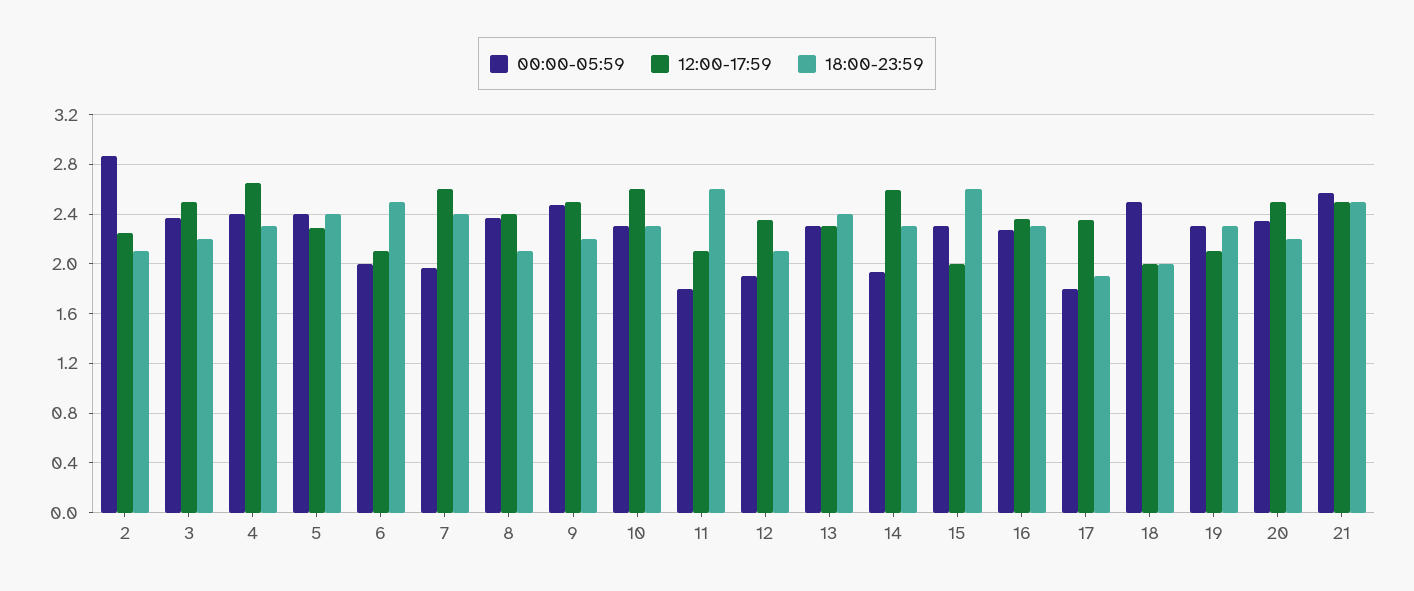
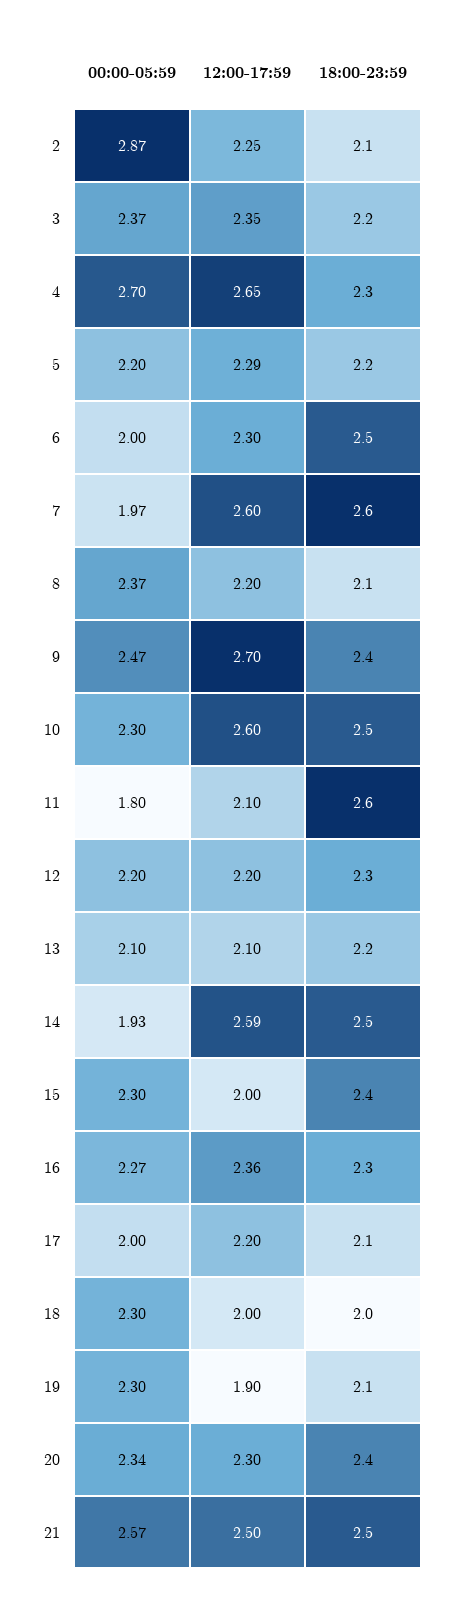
  {
    "00:00-05:59": {
      "2": 2.87,
      "3": 2.37,
-     "4": 2.4,
+     "4": 2.7,
-     "5": 2.4,
+     "5": 2.2,
      "6": 2,
      "7": 1.97,
      "8": 2.37,
      "9": 2.47,
      "10": 2.3,
      "11": 1.8,
-     "12": 1.9,
+     "12": 2.2,
-     "13": 2.3,
+     "13": 2.1,
      "14": 1.93,
      "15": 2.3,
      "16": 2.27,
-     "17": 1.8,
+     "17": 2,
-     "18": 2.5,
+     "18": 2.3,
      "19": 2.3,
      "20": 2.34,
      "21": 2.57
    },
    "12:00-17:59": {
      "2": 2.25,
-     "3": 2.5,
+     "3": 2.35,
      "4": 2.65,
      "5": 2.29,
-     "6": 2.1,
+     "6": 2.3,
      "7": 2.6,
-     "8": 2.4,
+     "8": 2.2,
-     "9": 2.5,
+     "9": 2.7,
      "10": 2.6,
      "11": 2.1,
-     "12": 2.35,
+     "12": 2.2,
-     "13": 2.3,
+     "13": 2.1,
      "14": 2.59,
      "15": 2,
      "16": 2.36,
-     "17": 2.35,
+     "17": 2.2,
      "18": 2,
-     "19": 2.1,
+     "19": 1.9,
-     "20": 2.5,
+     "20": 2.3,
      "21": 2.5
    },
    "18:00-23:59": {
      "2": 2.1,
      "3": 2.2,
      "4": 2.3,
-     "5": 2.4,
+     "5": 2.2,
      "6": 2.5,
-     "7": 2.4,
+     "7": 2.6,
      "8": 2.1,
-     "9": 2.2,
+     "9": 2.4,
-     "10": 2.3,
+     "10": 2.5,
      "11": 2.6,
-     "12": 2.1,
+     "12": 2.3,
-     "13": 2.4,
+     "13": 2.2,
-     "14": 2.3,
+     "14": 2.5,
-     "15": 2.6,
+     "15": 2.4,
      "16": 2.3,
-     "17": 1.9,
+     "17": 2.1,
      "18": 2,
-     "19": 2.3,
+     "19": 2.1,
-     "20": 2.2,
+     "20": 2.4,
      "21": 2.5
    }
  }

